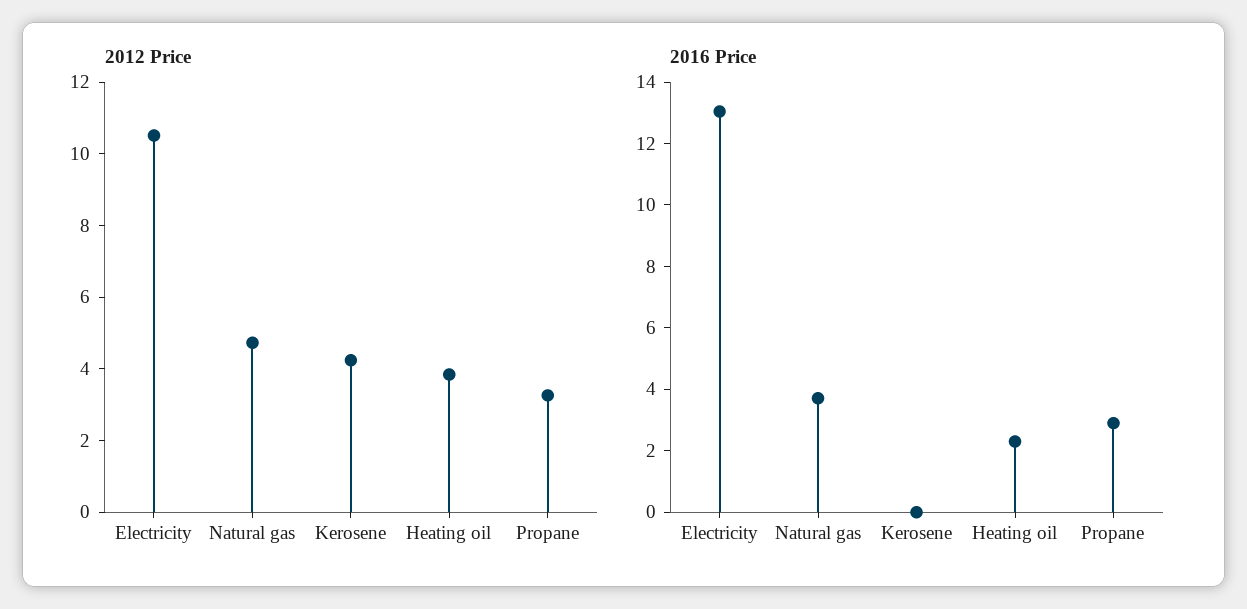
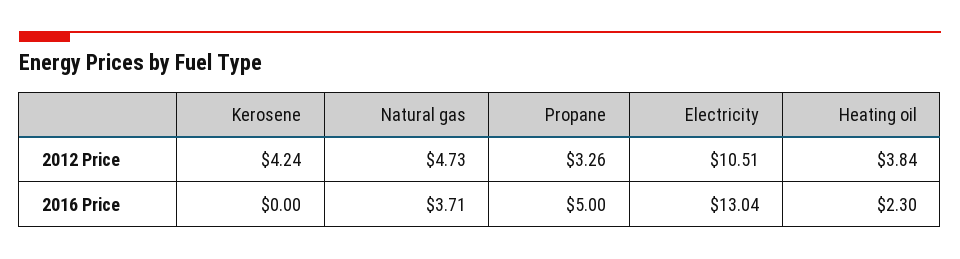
  {
    "2012 Price": {
      "Electricity": 10.51,
      "Natural gas": 4.73,
      "Kerosene": 4.24,
      "Heating oil": 3.84,
      "Propane": 3.26
    },
    "2016 Price": {
      "Electricity": 13.04,
      "Natural gas": 3.71,
      "Kerosene": 0,
      "Heating oil": 2.3,
-     "Propane": 3
+     "Propane": 5
    }
  }

